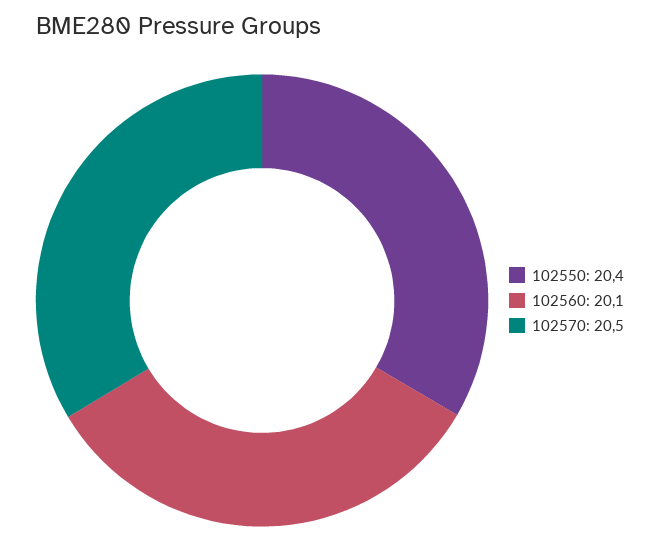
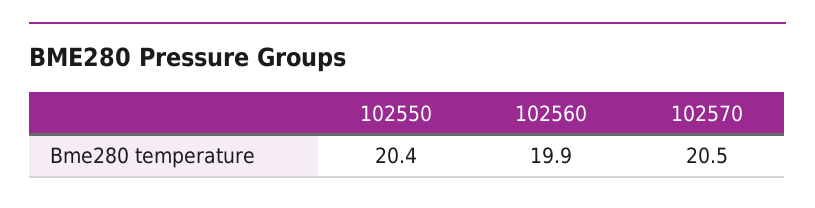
  {
    "102550": 20.4,
-   "102560": 20.1,
+   "102560": 19.9,
    "102570": 20.5
  }

